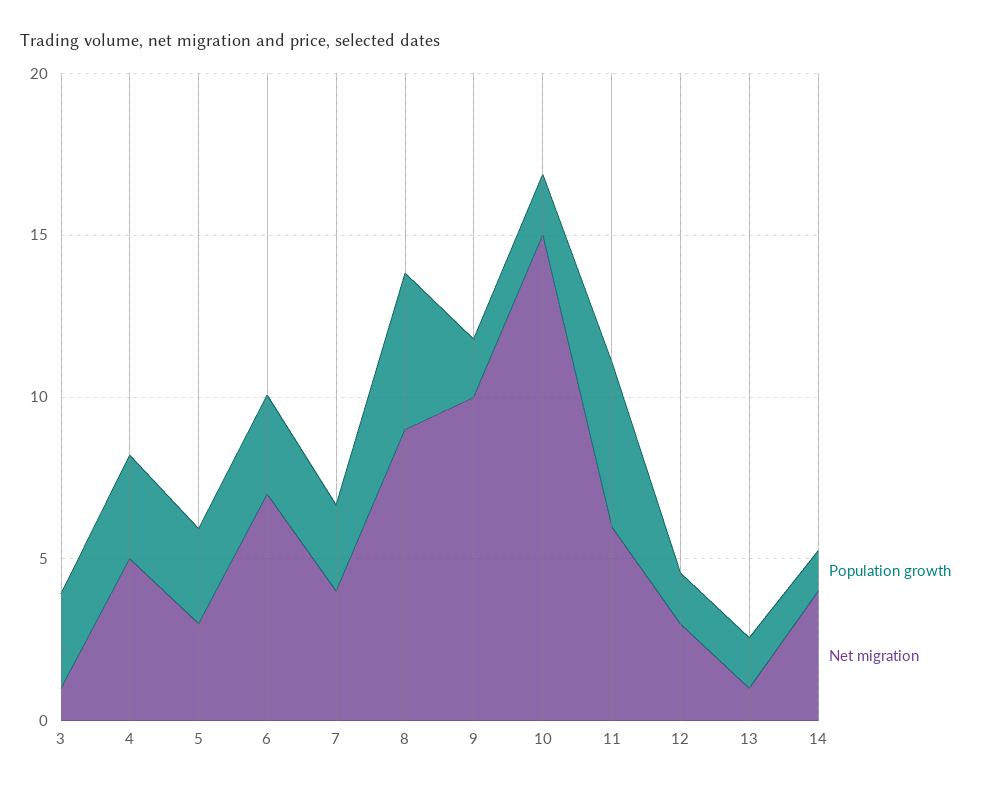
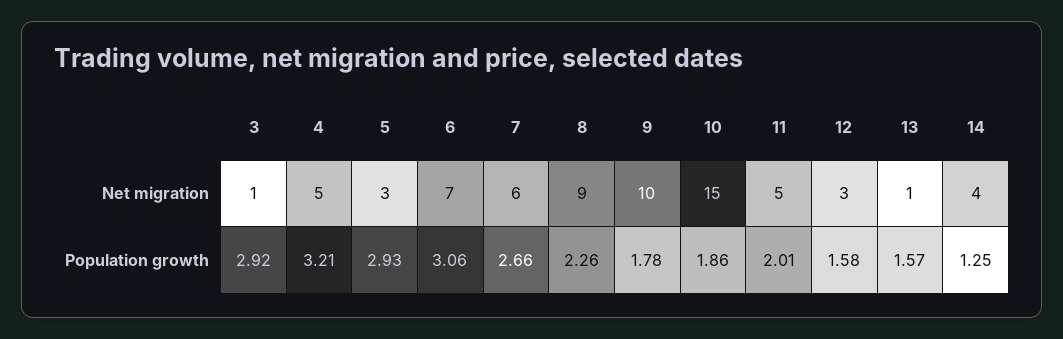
  {
    "Population growth": {
      "3": 2.92,
      "4": 3.21,
      "5": 2.93,
      "6": 3.06,
      "7": 2.66,
-     "8": 5,
+     "8": 2.26,
      "9": 1.78,
      "10": 1.86,
-     "11": 5,
+     "11": 2.01,
      "12": 1.58,
      "13": 1.57,
      "14": 1.25
    },
    "Net migration": {
      "3": 1,
      "4": 5,
      "5": 3,
      "6": 7,
-     "7": 4,
+     "7": 6,
      "8": 9,
      "9": 10,
      "10": 15,
-     "11": 6,
+     "11": 5,
      "12": 3,
      "13": 1,
      "14": 4
    }
  }

